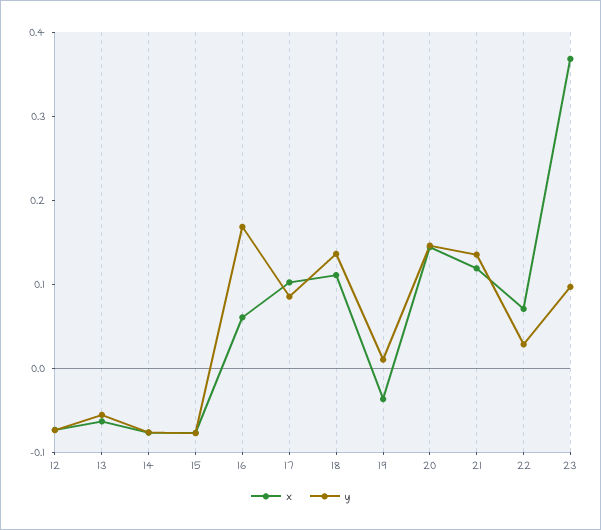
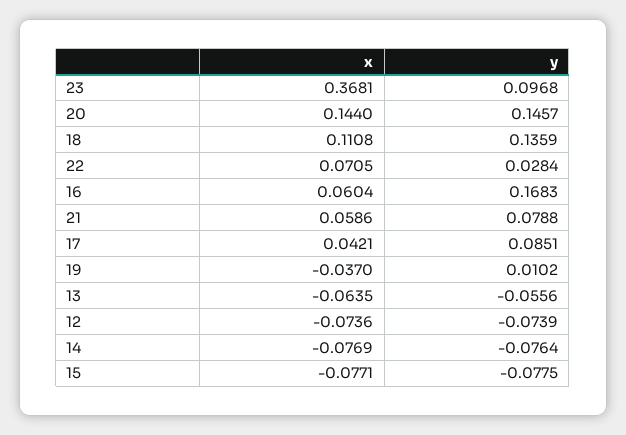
  {
    "x": {
      "12": -0.0736,
      "13": -0.0635,
      "14": -0.0769,
      "15": -0.0771,
      "16": 0.0604,
-     "17": 0.1,
+     "17": 0.0421,
      "18": 0.1108,
      "19": -0.037,
      "20": 0.144,
-     "21": 0.12,
+     "21": 0.0586,
      "22": 0.0705,
      "23": 0.3681
    },
    "y": {
      "12": -0.0739,
      "13": -0.0556,
      "14": -0.0764,
      "15": -0.0775,
      "16": 0.1683,
      "17": 0.0851,
      "18": 0.1359,
      "19": 0.0102,
      "20": 0.1457,
-     "21": 0.14,
+     "21": 0.0788,
      "22": 0.0284,
      "23": 0.0968
    }
  }

